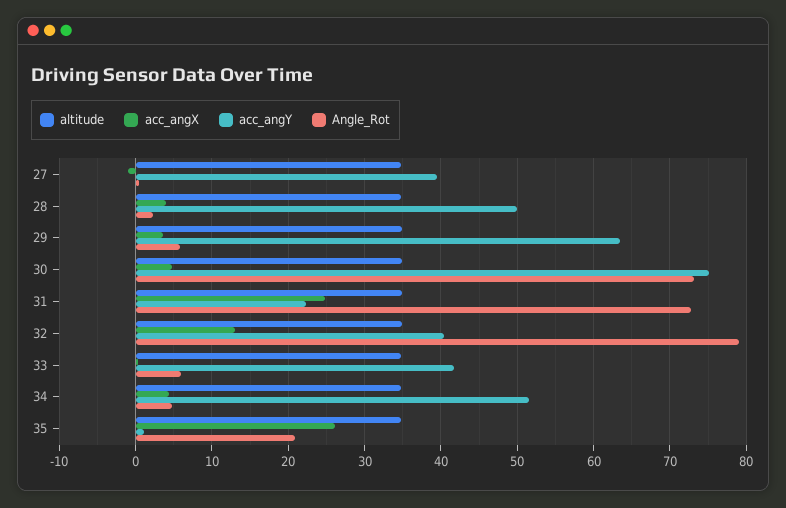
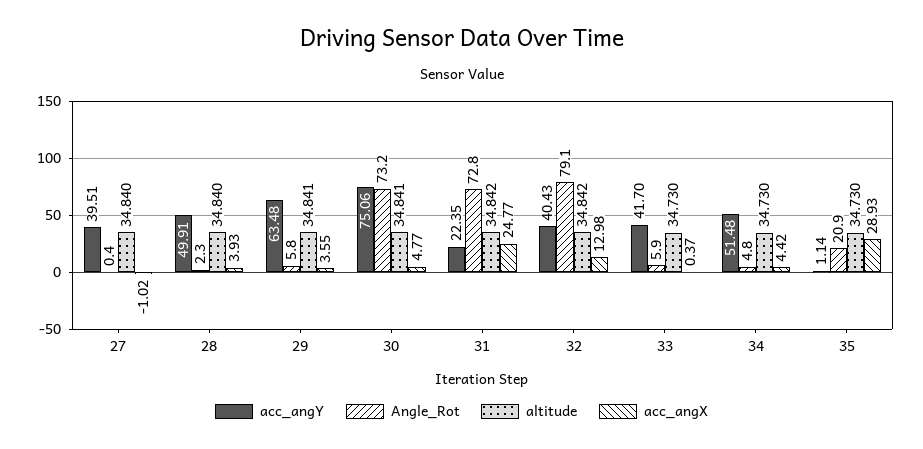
  {
    "altitude": {
      "27": 34.84,
      "28": 34.84,
      "29": 34.841,
      "30": 34.841,
      "31": 34.842,
      "32": 34.842,
      "33": 34.73,
      "34": 34.73,
      "35": 34.73
    },
    "acc_angX": {
      "27": -1.02,
      "28": 3.93,
      "29": 3.55,
      "30": 4.77,
      "31": 24.77,
      "32": 12.98,
      "33": 0.37,
      "34": 4.42,
-     "35": 26
+     "35": 28.93
    },
    "acc_angY": {
      "27": 39.51,
      "28": 49.91,
      "29": 63.48,
      "30": 75.06,
      "31": 22.35,
      "32": 40.43,
      "33": 41.7,
      "34": 51.48,
      "35": 1.14
    },
    "Angle_Rot": {
      "27": 0.4,
      "28": 2.3,
      "29": 5.8,
      "30": 73.2,
      "31": 72.8,
      "32": 79.1,
      "33": 5.9,
      "34": 4.8,
      "35": 20.9
    }
  }

